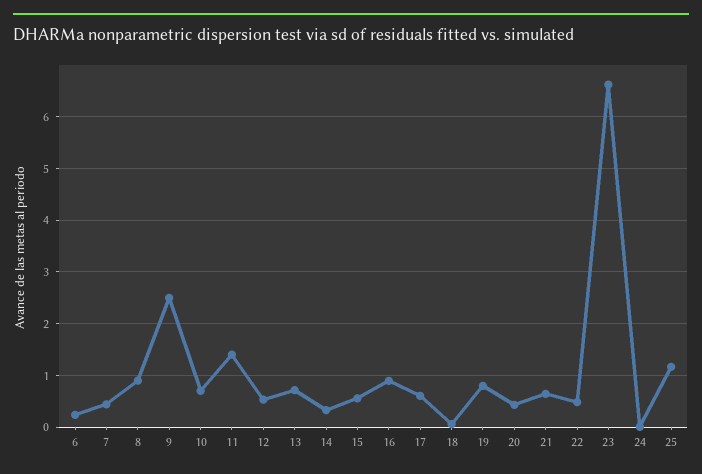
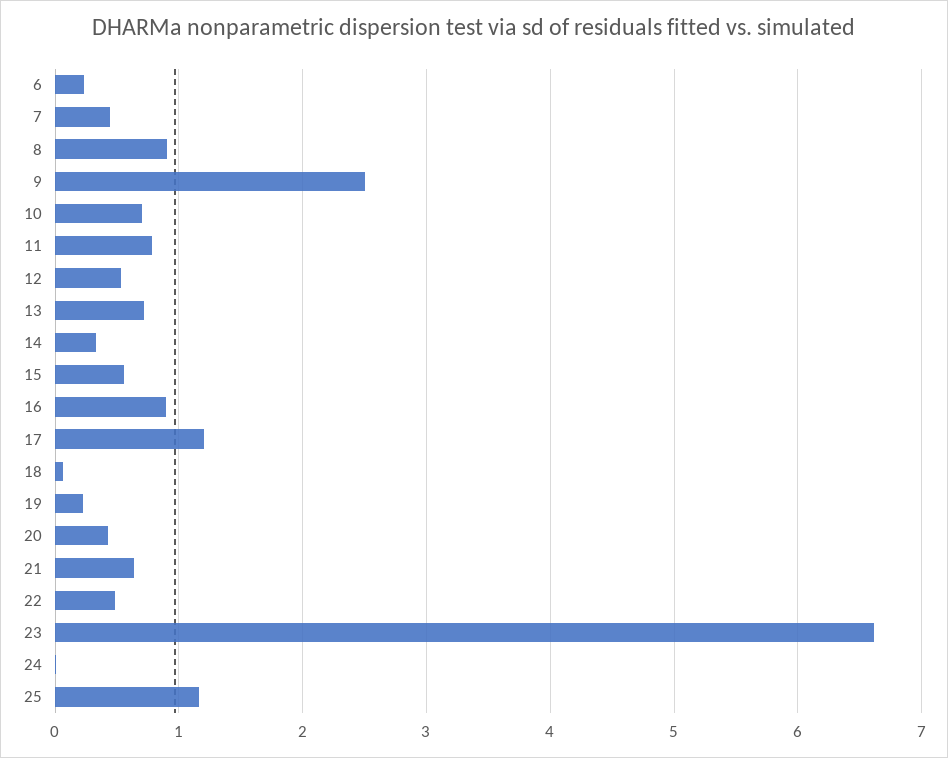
  {
    "6": 0.2,
    "7": 0.4,
    "8": 0.9,
    "9": 2.5,
    "10": 0.7,
-   "11": 1.4,
+   "11": 0.8,
    "12": 0.5,
    "13": 0.7,
    "14": 0.3,
    "15": 0.6,
    "16": 0.9,
-   "17": 0.6,
+   "17": 1.2,
    "18": 0.1,
-   "19": 0.8,
+   "19": 0.2,
    "20": 0.4,
    "21": 0.6,
    "22": 0.5,
    "23": 6.6,
    "24": 0,
    "25": 1.2
  }

